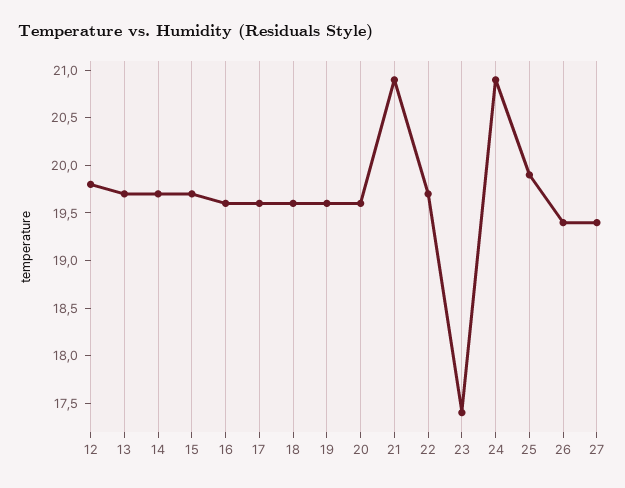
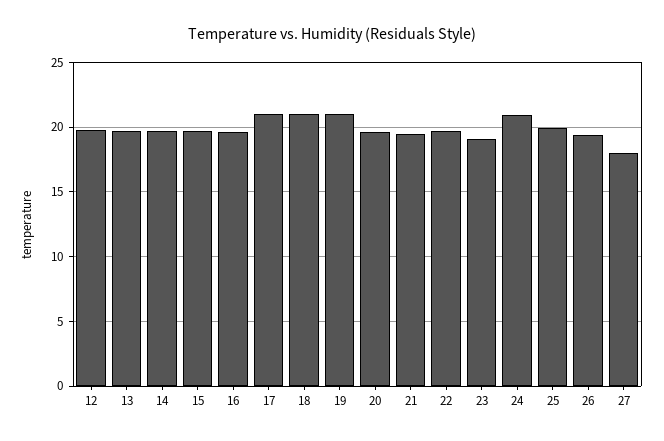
  {
    "12": 19.8,
    "13": 19.7,
    "14": 19.7,
    "15": 19.7,
    "16": 19.6,
-   "17": 19.6,
+   "17": 21,
-   "18": 19.6,
+   "18": 21,
-   "19": 19.6,
+   "19": 21,
    "20": 19.6,
-   "21": 20.9,
+   "21": 19.5,
    "22": 19.7,
-   "23": 17.4,
+   "23": 19,
    "24": 20.9,
    "25": 19.9,
    "26": 19.4,
-   "27": 19.4
+   "27": 18
  }

